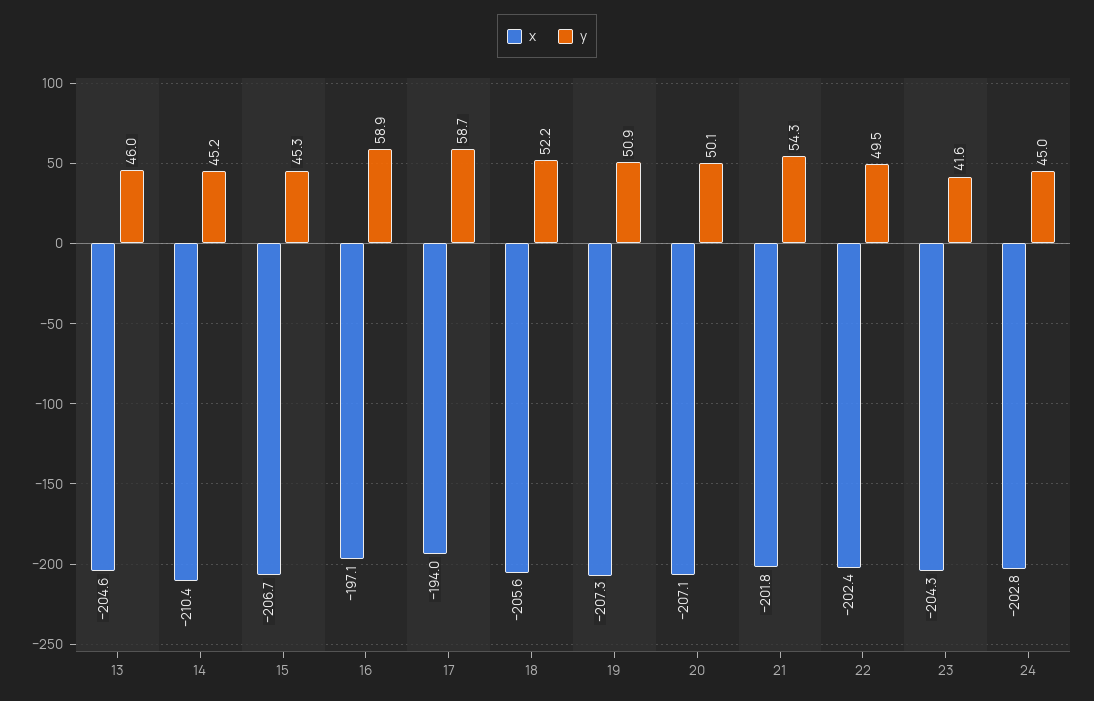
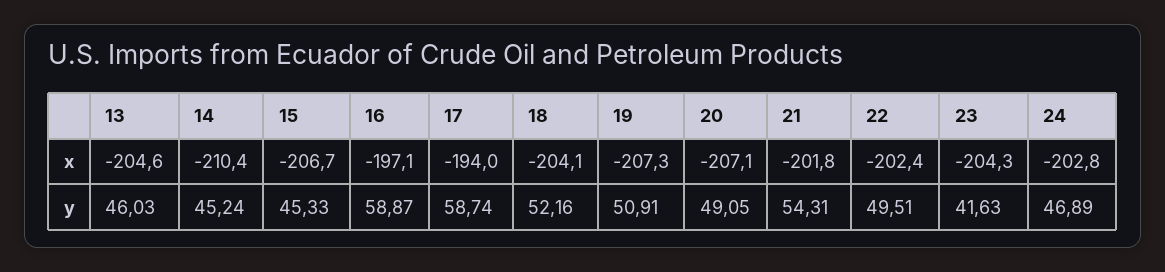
  {
    "x": {
      "13": -204.6,
      "14": -210.4,
      "15": -206.7,
      "16": -197.1,
      "17": -194,
-     "18": -205.6,
+     "18": -204.1,
      "19": -207.3,
      "20": -207.1,
      "21": -201.8,
      "22": -202.4,
      "23": -204.3,
      "24": -202.8
    },
    "y": {
      "13": 46.03,
      "14": 45.24,
      "15": 45.33,
      "16": 58.87,
      "17": 58.74,
      "18": 52.16,
      "19": 50.91,
-     "20": 50.1,
+     "20": 49.05,
      "21": 54.31,
      "22": 49.51,
      "23": 41.63,
-     "24": 45
+     "24": 46.89
    }
  }

